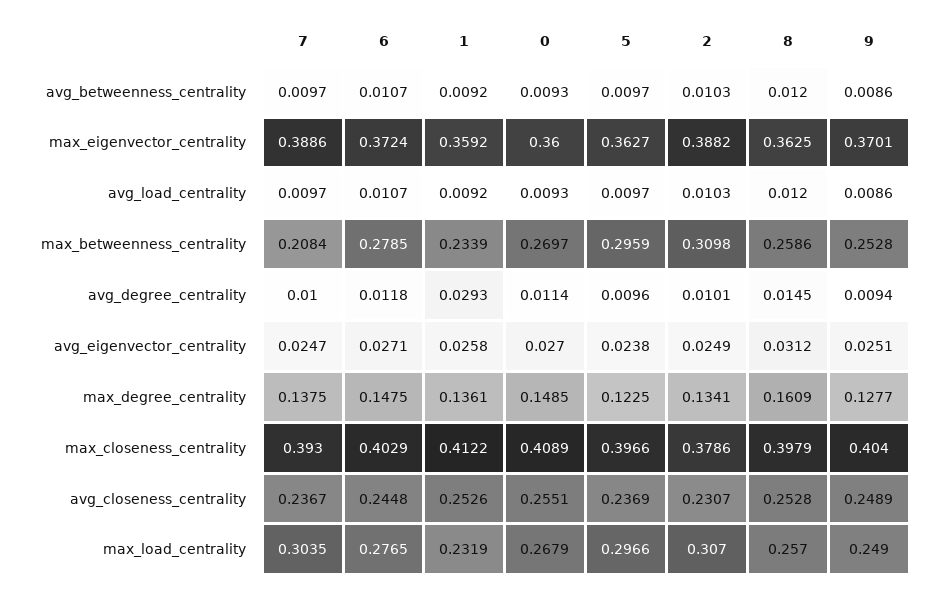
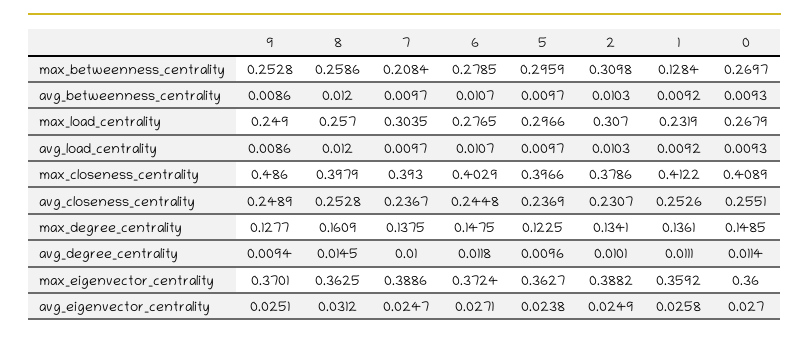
  {
    "7": {
      "avg_betweenness_centrality": 0.0097,
      "max_eigenvector_centrality": 0.3886,
      "avg_load_centrality": 0.0097,
      "max_betweenness_centrality": 0.2084,
      "avg_degree_centrality": 0.01,
      "avg_eigenvector_centrality": 0.0247,
      "max_degree_centrality": 0.1375,
      "max_closeness_centrality": 0.393,
      "avg_closeness_centrality": 0.2367,
      "max_load_centrality": 0.3035
    },
    "6": {
      "avg_betweenness_centrality": 0.0107,
      "max_eigenvector_centrality": 0.3724,
      "avg_load_centrality": 0.0107,
      "max_betweenness_centrality": 0.2785,
      "avg_degree_centrality": 0.0118,
      "avg_eigenvector_centrality": 0.0271,
      "max_degree_centrality": 0.1475,
      "max_closeness_centrality": 0.4029,
      "avg_closeness_centrality": 0.2448,
      "max_load_centrality": 0.2765
    },
    "1": {
      "avg_betweenness_centrality": 0.0092,
      "max_eigenvector_centrality": 0.3592,
      "avg_load_centrality": 0.0092,
-     "max_betweenness_centrality": 0.2339,
+     "max_betweenness_centrality": 0.1284,
-     "avg_degree_centrality": 0.0293,
+     "avg_degree_centrality": 0.0111,
      "avg_eigenvector_centrality": 0.0258,
      "max_degree_centrality": 0.1361,
      "max_closeness_centrality": 0.4122,
      "avg_closeness_centrality": 0.2526,
      "max_load_centrality": 0.2319
    },
    "0": {
      "avg_betweenness_centrality": 0.0093,
      "max_eigenvector_centrality": 0.36,
      "avg_load_centrality": 0.0093,
      "max_betweenness_centrality": 0.2697,
      "avg_degree_centrality": 0.0114,
      "avg_eigenvector_centrality": 0.027,
      "max_degree_centrality": 0.1485,
      "max_closeness_centrality": 0.4089,
      "avg_closeness_centrality": 0.2551,
      "max_load_centrality": 0.2679
    },
    "5": {
      "avg_betweenness_centrality": 0.0097,
      "max_eigenvector_centrality": 0.3627,
      "avg_load_centrality": 0.0097,
      "max_betweenness_centrality": 0.2959,
      "avg_degree_centrality": 0.0096,
      "avg_eigenvector_centrality": 0.0238,
      "max_degree_centrality": 0.1225,
      "max_closeness_centrality": 0.3966,
      "avg_closeness_centrality": 0.2369,
      "max_load_centrality": 0.2966
    },
    "2": {
      "avg_betweenness_centrality": 0.0103,
      "max_eigenvector_centrality": 0.3882,
      "avg_load_centrality": 0.0103,
      "max_betweenness_centrality": 0.3098,
      "avg_degree_centrality": 0.0101,
      "avg_eigenvector_centrality": 0.0249,
      "max_degree_centrality": 0.1341,
      "max_closeness_centrality": 0.3786,
      "avg_closeness_centrality": 0.2307,
      "max_load_centrality": 0.307
    },
    "8": {
      "avg_betweenness_centrality": 0.012,
      "max_eigenvector_centrality": 0.3625,
      "avg_load_centrality": 0.012,
      "max_betweenness_centrality": 0.2586,
      "avg_degree_centrality": 0.0145,
      "avg_eigenvector_centrality": 0.0312,
      "max_degree_centrality": 0.1609,
      "max_closeness_centrality": 0.3979,
      "avg_closeness_centrality": 0.2528,
      "max_load_centrality": 0.257
    },
    "9": {
      "avg_betweenness_centrality": 0.0086,
      "max_eigenvector_centrality": 0.3701,
      "avg_load_centrality": 0.0086,
      "max_betweenness_centrality": 0.2528,
      "avg_degree_centrality": 0.0094,
      "avg_eigenvector_centrality": 0.0251,
      "max_degree_centrality": 0.1277,
-     "max_closeness_centrality": 0.404,
+     "max_closeness_centrality": 0.486,
      "avg_closeness_centrality": 0.2489,
      "max_load_centrality": 0.249
    }
  }

